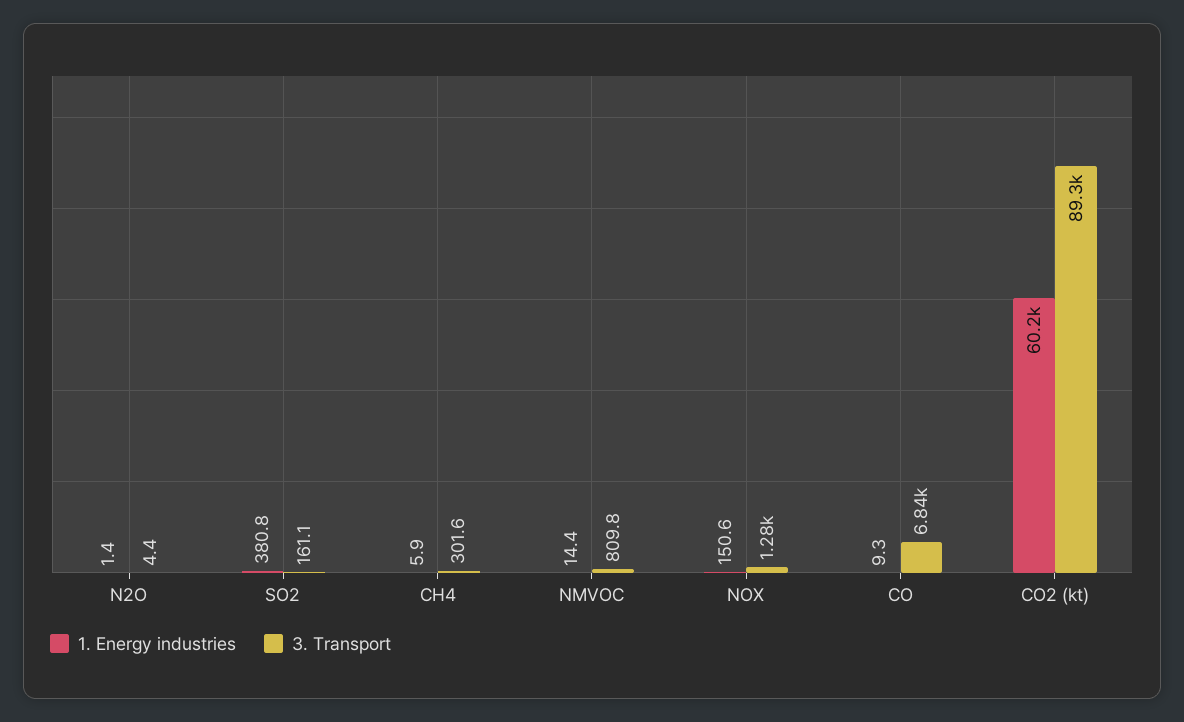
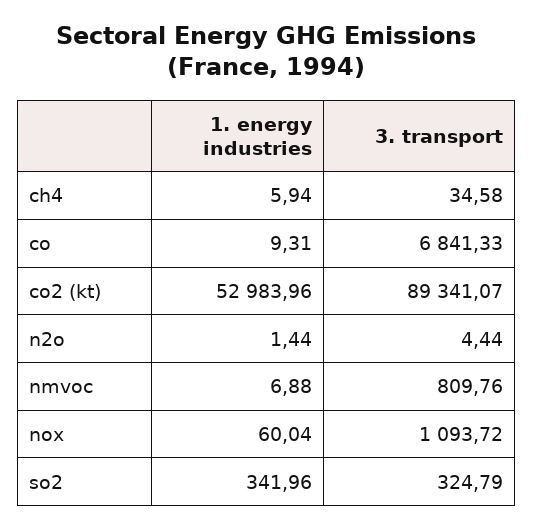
  {
    "1. Energy industries": {
      "N2O": 1.44,
-     "SO2": 380.8,
+     "SO2": 341.96,
      "CH4": 5.94,
-     "NMVOC": 14.4,
+     "NMVOC": 6.88,
-     "NOX": 150.6,
+     "NOX": 60.04,
      "CO": 9.31,
-     "CO2 (kt)": 60200
+     "CO2 (kt)": 52983.96
    },
    "3. Transport": {
      "N2O": 4.44,
-     "SO2": 161.1,
+     "SO2": 324.79,
-     "CH4": 301.6,
+     "CH4": 34.58,
      "NMVOC": 809.76,
-     "NOX": 1280,
+     "NOX": 1093.72,
      "CO": 6841.33,
      "CO2 (kt)": 89341.07
    }
  }

